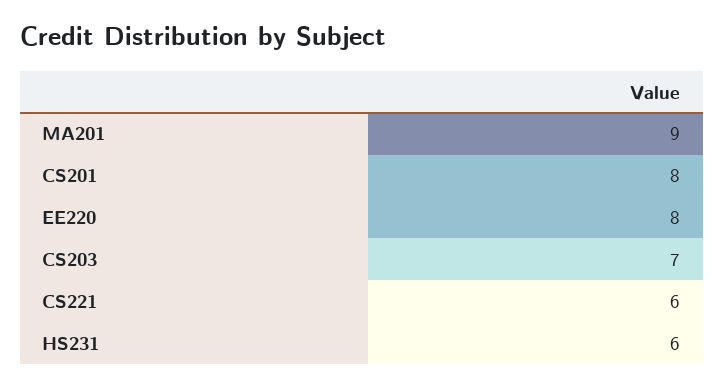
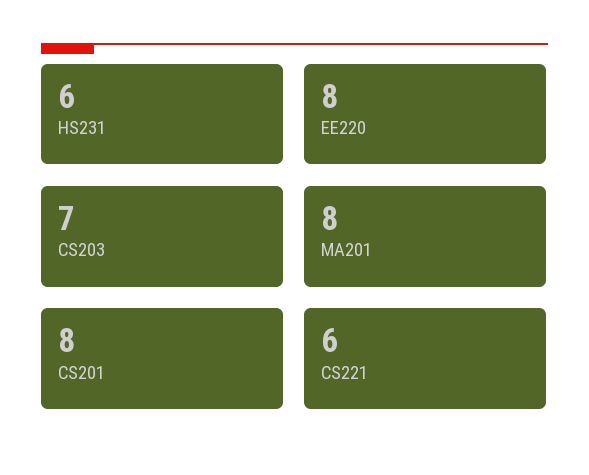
  {
-   "MA201": 9,
+   "MA201": 8,
    "CS201": 8,
    "EE220": 8,
    "CS203": 7,
    "CS221": 6,
    "HS231": 6
  }

